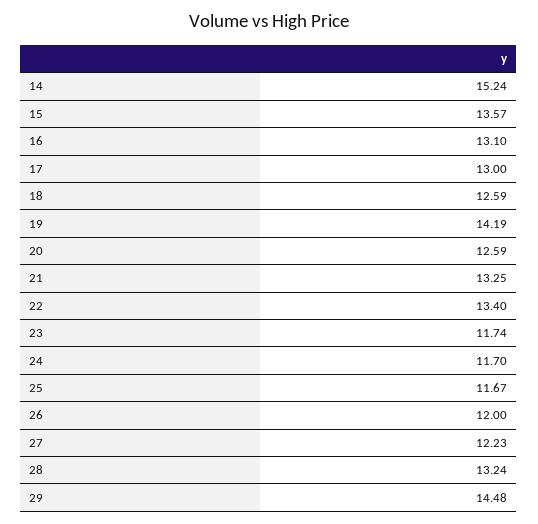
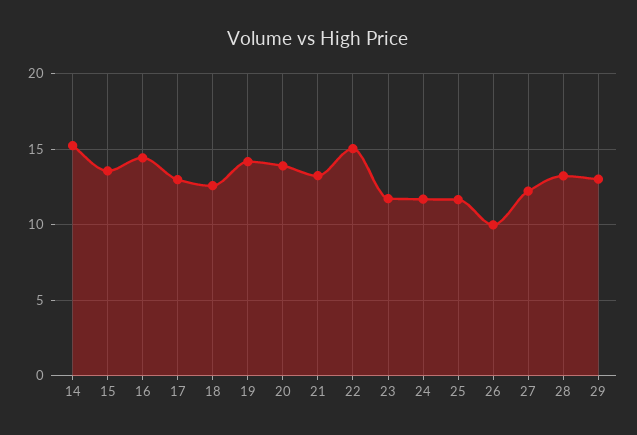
  {
    "14": 15.24,
    "15": 13.57,
-   "16": 13.1,
+   "16": 14.5,
    "17": 13,
    "18": 12.59,
    "19": 14.19,
-   "20": 12.59,
+   "20": 14,
    "21": 13.25,
-   "22": 13.4,
+   "22": 15,
    "23": 11.74,
    "24": 11.7,
    "25": 11.67,
-   "26": 12,
+   "26": 10,
    "27": 12.23,
    "28": 13.24,
-   "29": 14.48
+   "29": 13
  }

